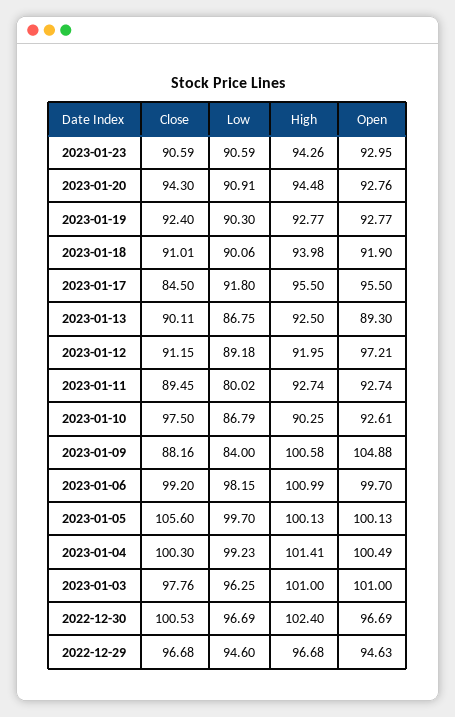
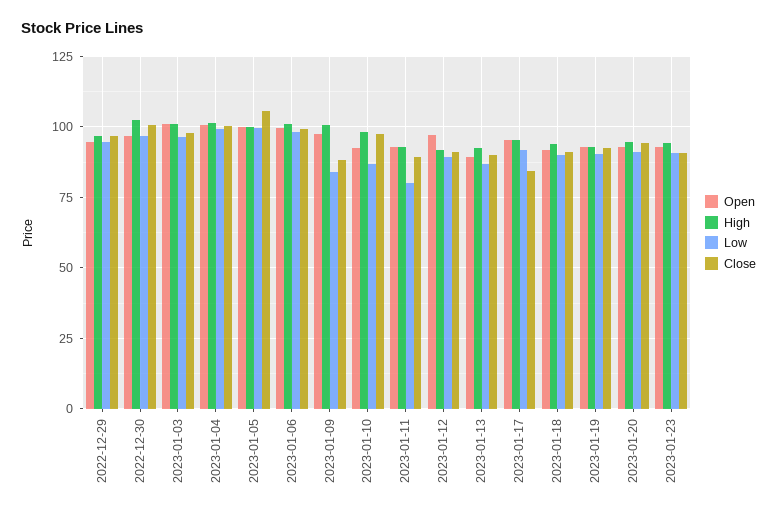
  {
    "Close": {
      "2023-01-23": 90.59,
      "2023-01-20": 94.3,
      "2023-01-19": 92.4,
      "2023-01-18": 91.01,
      "2023-01-17": 84.5,
      "2023-01-13": 90.11,
      "2023-01-12": 91.15,
      "2023-01-11": 89.45,
      "2023-01-10": 97.5,
      "2023-01-09": 88.16,
      "2023-01-06": 99.2,
      "2023-01-05": 105.6,
      "2023-01-04": 100.3,
      "2023-01-03": 97.76,
      "2022-12-30": 100.53,
      "2022-12-29": 96.68
    },
    "Low": {
      "2023-01-23": 90.59,
      "2023-01-20": 90.91,
      "2023-01-19": 90.3,
      "2023-01-18": 90.06,
      "2023-01-17": 91.8,
      "2023-01-13": 86.75,
      "2023-01-12": 89.18,
      "2023-01-11": 80.02,
      "2023-01-10": 86.79,
      "2023-01-09": 84,
      "2023-01-06": 98.15,
      "2023-01-05": 99.7,
      "2023-01-04": 99.23,
      "2023-01-03": 96.25,
      "2022-12-30": 96.69,
      "2022-12-29": 94.6
    },
    "High": {
      "2023-01-23": 94.26,
      "2023-01-20": 94.48,
      "2023-01-19": 92.77,
      "2023-01-18": 93.98,
      "2023-01-17": 95.5,
      "2023-01-13": 92.5,
      "2023-01-12": 91.95,
      "2023-01-11": 92.74,
-     "2023-01-10": 90.25,
+     "2023-01-10": 97.5,
      "2023-01-09": 100.58,
      "2023-01-06": 100.99,
      "2023-01-05": 100.13,
      "2023-01-04": 101.41,
      "2023-01-03": 101,
      "2022-12-30": 102.4,
      "2022-12-29": 96.68
    },
    "Open": {
      "2023-01-23": 92.95,
      "2023-01-20": 92.76,
      "2023-01-19": 92.77,
      "2023-01-18": 91.9,
      "2023-01-17": 95.5,
      "2023-01-13": 89.3,
      "2023-01-12": 97.21,
      "2023-01-11": 92.74,
      "2023-01-10": 92.61,
-     "2023-01-09": 104.88,
+     "2023-01-09": 97.5,
      "2023-01-06": 99.7,
      "2023-01-05": 100.13,
      "2023-01-04": 100.49,
      "2023-01-03": 101,
      "2022-12-30": 96.69,
      "2022-12-29": 94.63
    }
  }

